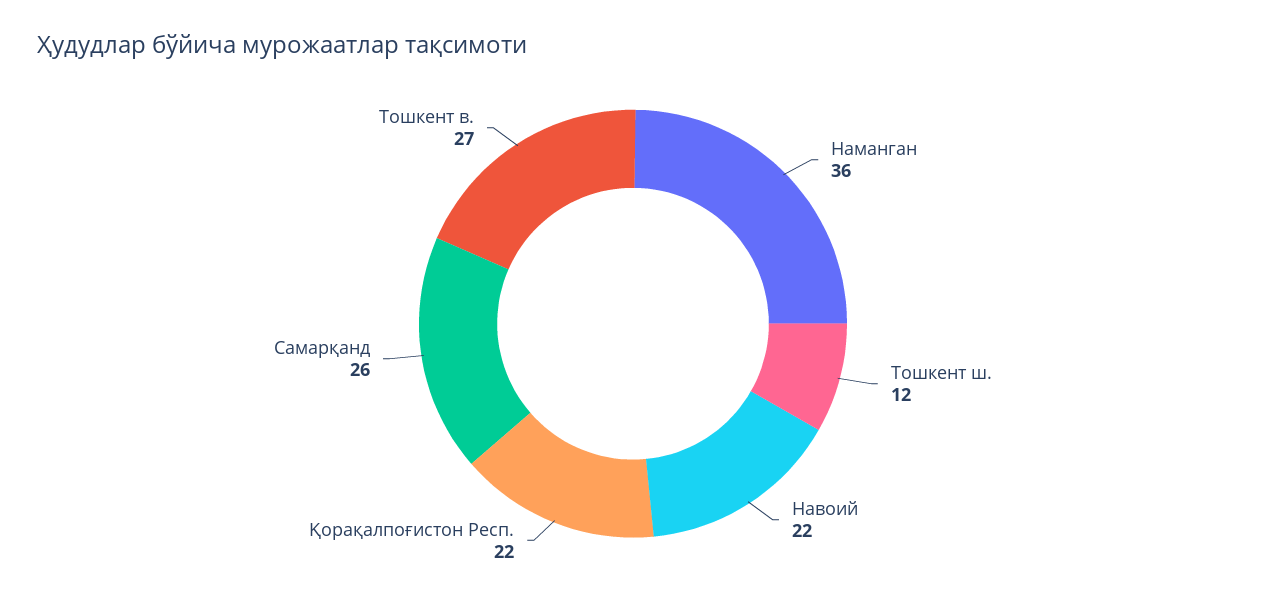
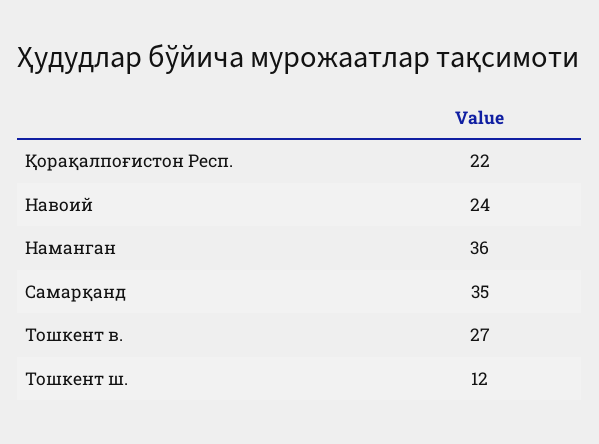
  {
    "Наманган": 36,
    "Тошкент ш.": 12,
-   "Навоий": 22,
+   "Навоий": 24,
    "Қорақалпоғистон Респ.": 22,
-   "Самарқанд": 26,
+   "Самарқанд": 35,
    "Тошкент в.": 27
  }

